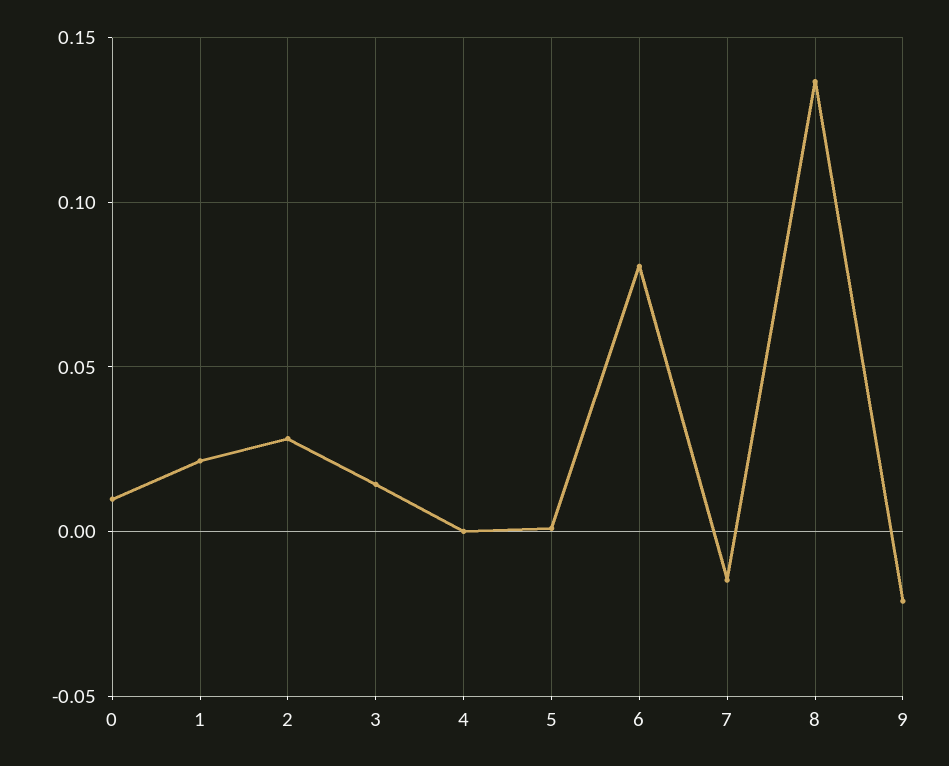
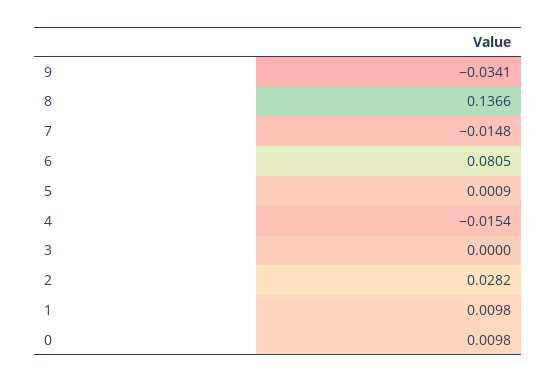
  {
    "0": 0.0098,
-   "1": 0.02,
+   "1": 0.0098,
    "2": 0.0282,
-   "3": 0.015,
+   "3": 0,
-   "4": 0,
+   "4": -0.0154,
    "5": 0.0009,
    "6": 0.0805,
    "7": -0.0148,
    "8": 0.1366,
-   "9": -0.02
+   "9": -0.0341
  }

